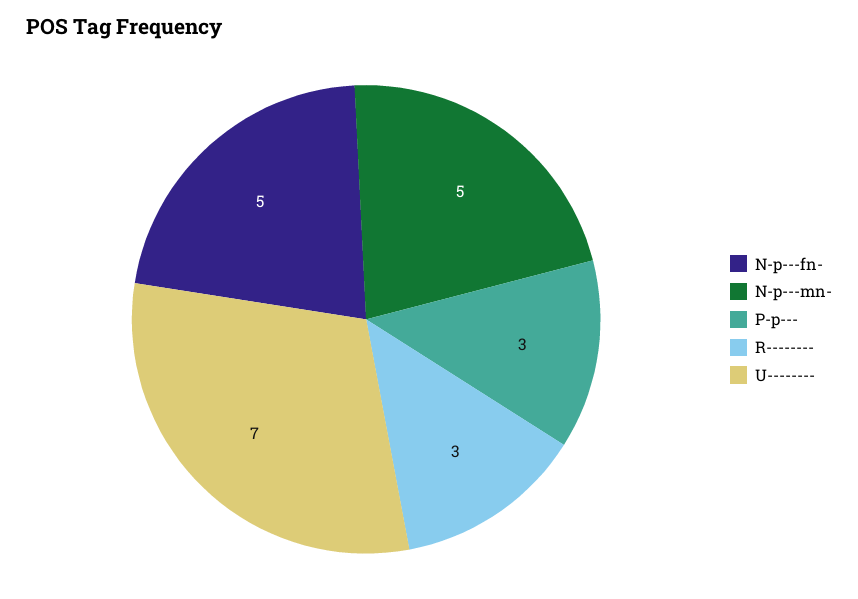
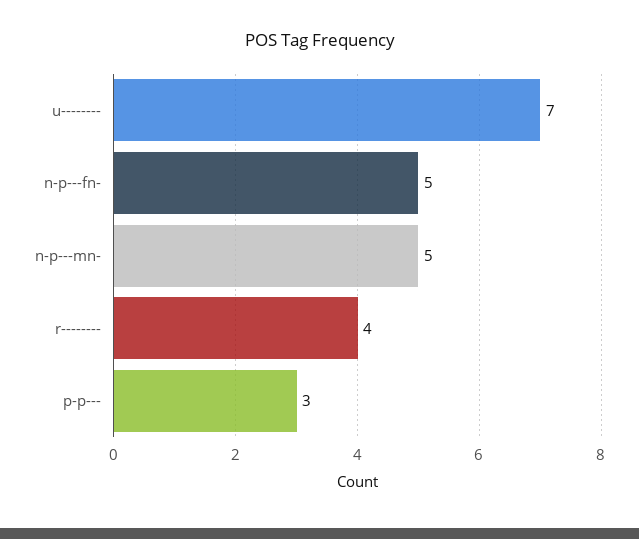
  {
    "N-p---fn-": 5,
    "N-p---mn-": 5,
    "P-p---": 3,
-   "R--------": 3,
+   "R--------": 4,
    "U--------": 7
  }

